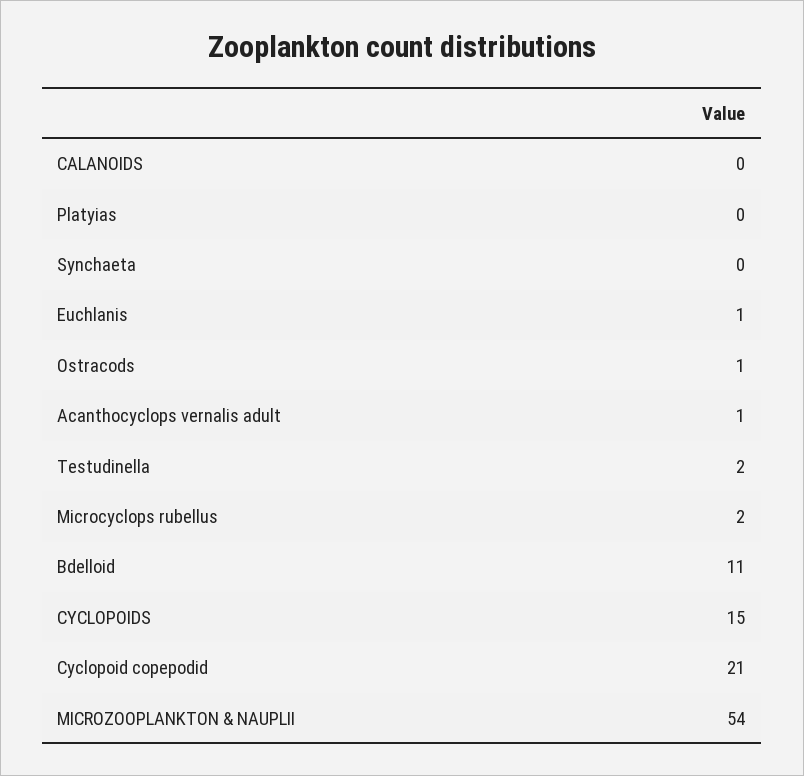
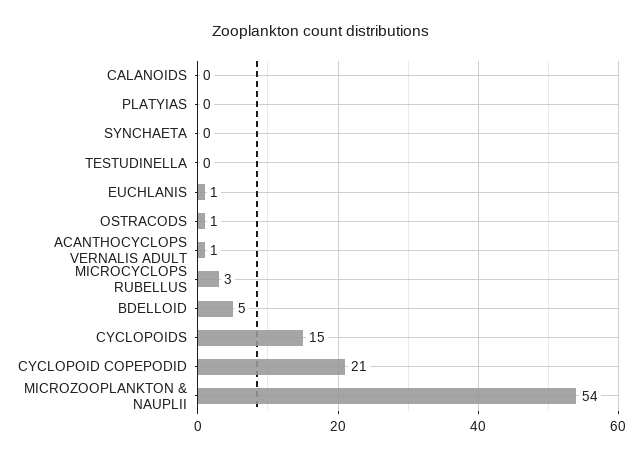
  {
    "CALANOIDS": 0,
    "Platyias": 0,
    "Synchaeta": 0,
    "Euchlanis": 1,
    "Ostracods": 1,
    "Acanthocyclops vernalis adult": 1,
-   "Testudinella": 2,
+   "Testudinella": 0,
-   "Microcyclops rubellus": 2,
+   "Microcyclops rubellus": 3,
-   "Bdelloid": 11,
+   "Bdelloid": 5,
    "CYCLOPOIDS": 15,
    "Cyclopoid copepodid": 21,
    "MICROZOOPLANKTON & NAUPLII": 54
  }

